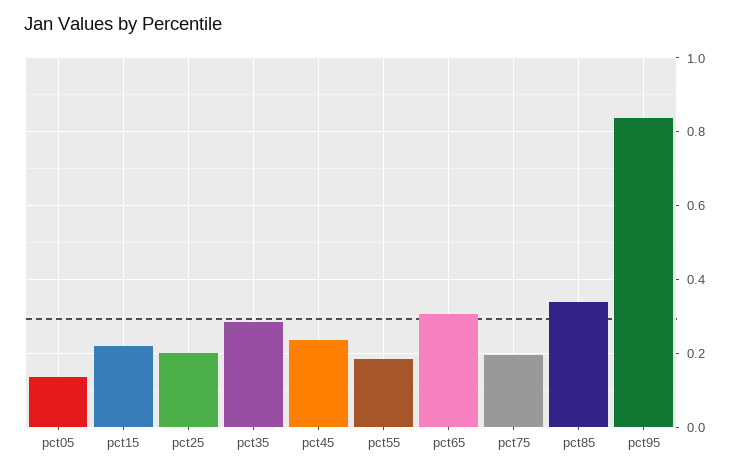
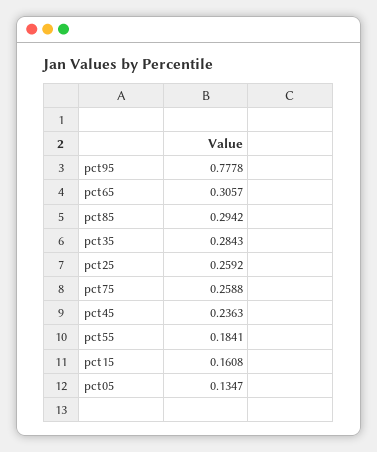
  {
    "pct05": 0.1347,
-   "pct15": 0.22,
+   "pct15": 0.1608,
-   "pct25": 0.2,
+   "pct25": 0.2592,
    "pct35": 0.2843,
    "pct45": 0.2363,
    "pct55": 0.1841,
    "pct65": 0.3057,
-   "pct75": 0.2,
+   "pct75": 0.2588,
-   "pct85": 0.34,
+   "pct85": 0.2942,
-   "pct95": 0.84
+   "pct95": 0.7778
  }

